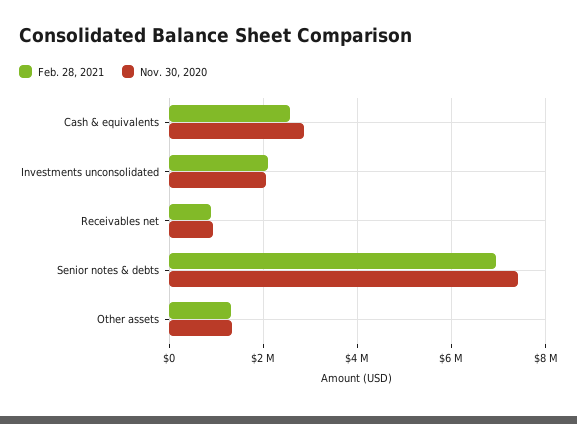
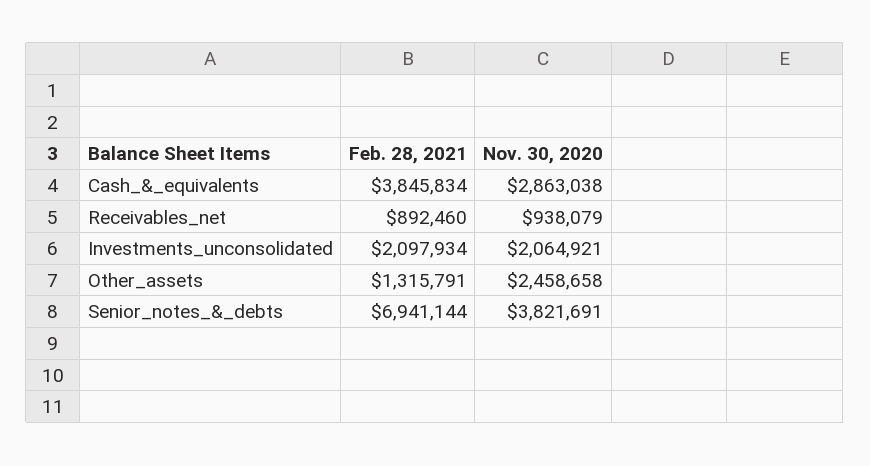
  {
    "Feb. 28, 2021": {
-     "Cash & equivalents": 2600000,
+     "Cash & equivalents": 3845834,
      "Investments unconsolidated": 2097934,
      "Receivables net": 892460,
      "Senior notes & debts": 6941144,
      "Other assets": 1315791
    },
    "Nov. 30, 2020": {
      "Cash & equivalents": 2863038,
      "Investments unconsolidated": 2064921,
      "Receivables net": 938079,
-     "Senior notes & debts": 7400000,
+     "Senior notes & debts": 3821691,
-     "Other assets": 1400000
+     "Other assets": 2458658
    }
  }

